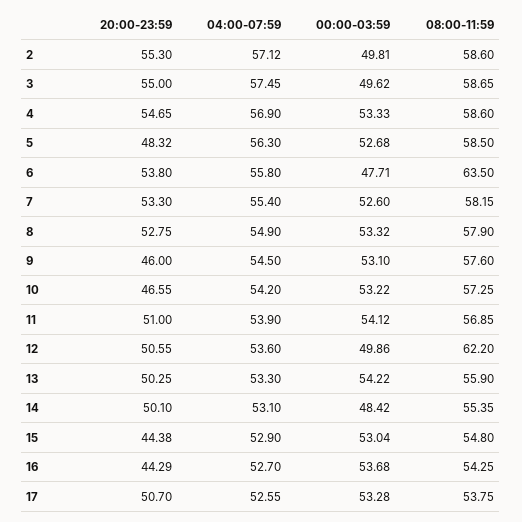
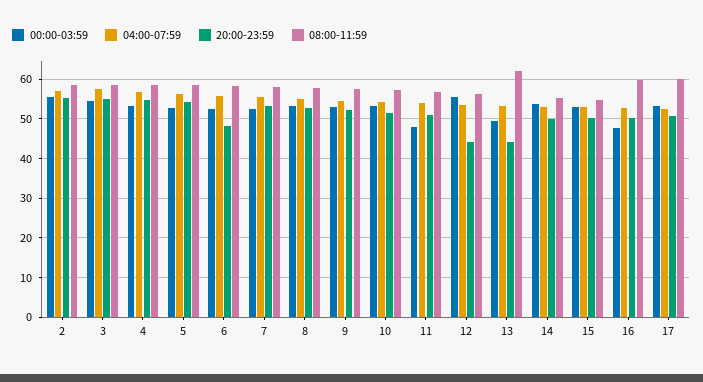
  {
    "20:00-23:59": {
      "2": 55.3,
      "3": 55,
      "4": 54.65,
-     "5": 48.32,
+     "5": 54,
-     "6": 53.8,
+     "6": 48,
      "7": 53.3,
      "8": 52.75,
-     "9": 46,
+     "9": 52,
-     "10": 46.55,
+     "10": 52,
      "11": 51,
-     "12": 50.55,
+     "12": 44,
-     "13": 50.25,
+     "13": 44,
      "14": 50.1,
-     "15": 44.38,
+     "15": 50,
-     "16": 44.29,
+     "16": 50,
      "17": 50.7
    },
    "04:00-07:59": {
      "2": 57.12,
      "3": 57.45,
      "4": 56.9,
      "5": 56.3,
      "6": 55.8,
      "7": 55.4,
      "8": 54.9,
      "9": 54.5,
      "10": 54.2,
      "11": 53.9,
      "12": 53.6,
      "13": 53.3,
      "14": 53.1,
      "15": 52.9,
      "16": 52.7,
      "17": 52.55
    },
    "00:00-03:59": {
-     "2": 49.81,
+     "2": 56,
-     "3": 49.62,
+     "3": 54,
      "4": 53.33,
      "5": 52.68,
-     "6": 47.71,
+     "6": 52,
      "7": 52.6,
      "8": 53.32,
      "9": 53.1,
      "10": 53.22,
-     "11": 54.12,
+     "11": 48,
-     "12": 49.86,
+     "12": 56,
-     "13": 54.22,
+     "13": 50,
-     "14": 48.42,
+     "14": 54,
      "15": 53.04,
-     "16": 53.68,
+     "16": 48,
      "17": 53.28
    },
    "08:00-11:59": {
      "2": 58.6,
      "3": 58.65,
      "4": 58.6,
      "5": 58.5,
-     "6": 63.5,
+     "6": 58,
      "7": 58.15,
      "8": 57.9,
      "9": 57.6,
      "10": 57.25,
      "11": 56.85,
-     "12": 62.2,
+     "12": 56,
-     "13": 55.9,
+     "13": 62,
      "14": 55.35,
      "15": 54.8,
-     "16": 54.25,
+     "16": 60,
-     "17": 53.75
+     "17": 60
    }
  }

